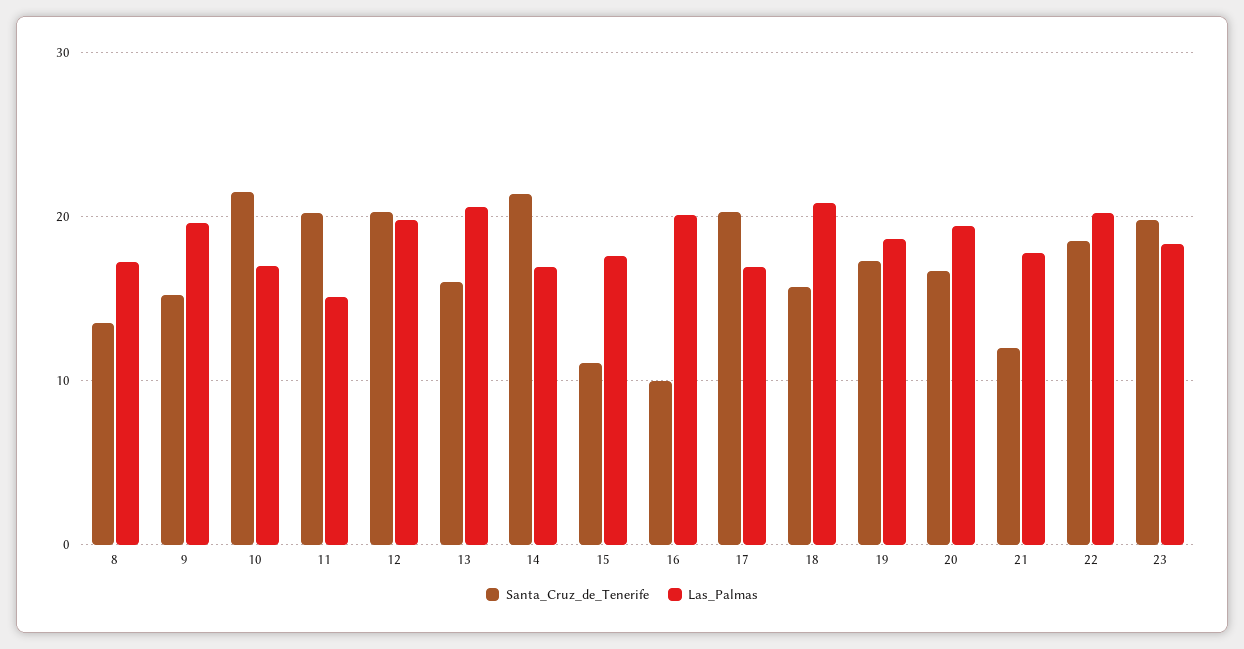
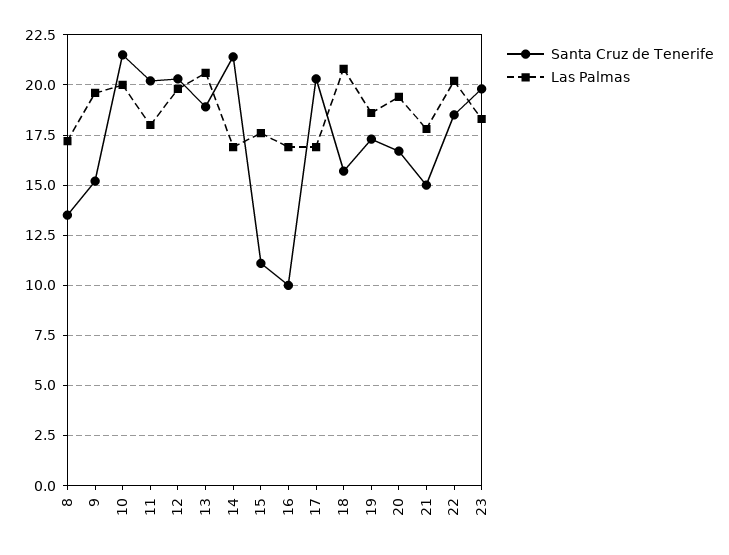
  {
    "Santa_Cruz_de_Tenerife": {
      "8": 13.5,
      "9": 15,
      "10": 21.5,
      "11": 20,
      "12": 20.5,
-     "13": 16,
+     "13": 19,
      "14": 21.5,
      "15": 11,
      "16": 10,
      "17": 20.5,
      "18": 15.5,
      "19": 17.5,
      "20": 16.5,
-     "21": 12,
+     "21": 15,
      "22": 18.5,
      "23": 20
    },
    "Las_Palmas": {
      "8": 17,
      "9": 19.5,
-     "10": 17,
+     "10": 20,
-     "11": 15,
+     "11": 18,
      "12": 20,
      "13": 20.5,
      "14": 17,
      "15": 17.5,
-     "16": 20,
+     "16": 17,
      "17": 17,
      "18": 21,
      "19": 18.5,
      "20": 19.5,
      "21": 18,
      "22": 20,
      "23": 18.5
    }
  }

